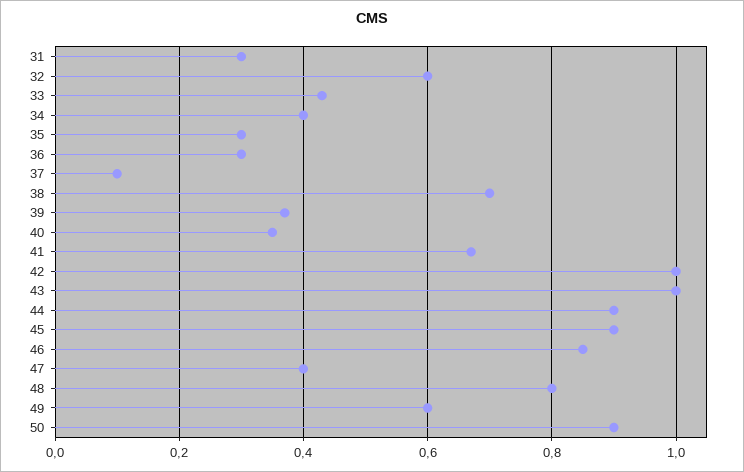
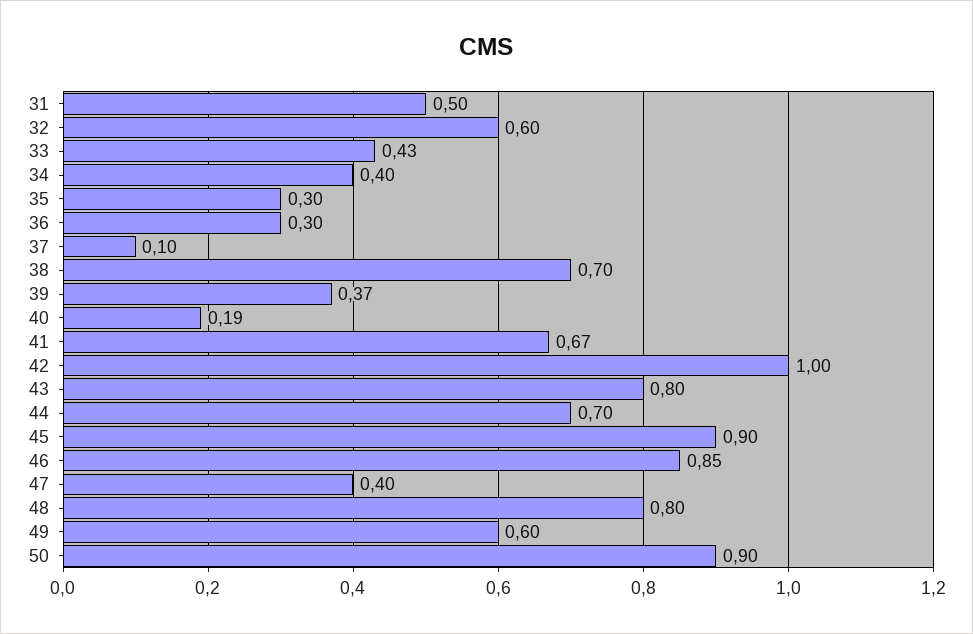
  {
-   "31": 0.3,
+   "31": 0.5,
    "32": 0.6,
    "33": 0.43,
    "34": 0.4,
    "35": 0.3,
    "36": 0.3,
    "37": 0.1,
    "38": 0.7,
    "39": 0.37,
-   "40": 0.35,
+   "40": 0.19,
    "41": 0.67,
    "42": 1,
-   "43": 1,
+   "43": 0.8,
-   "44": 0.9,
+   "44": 0.7,
    "45": 0.9,
    "46": 0.85,
    "47": 0.4,
    "48": 0.8,
    "49": 0.6,
    "50": 0.9
  }

